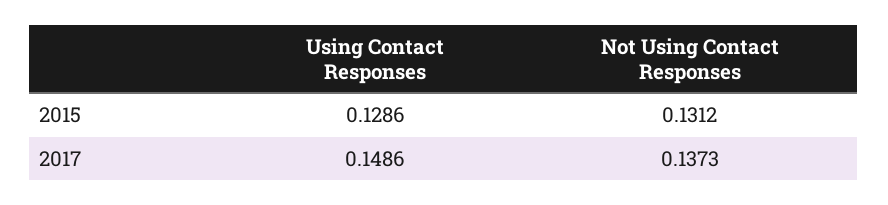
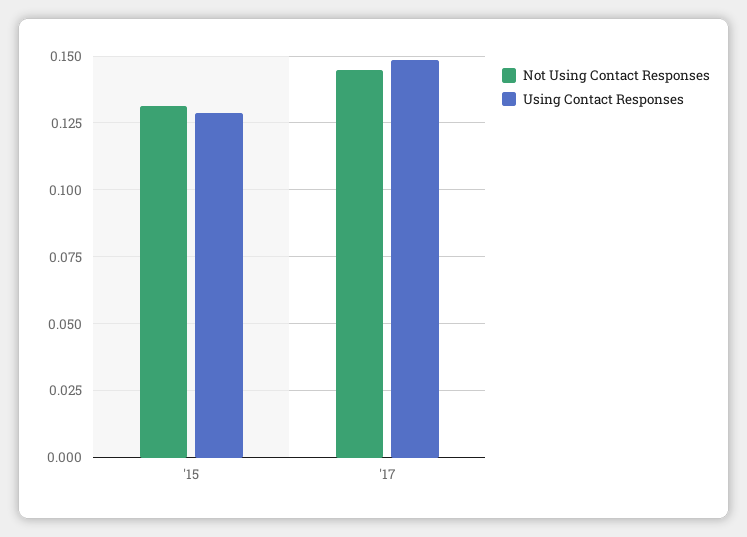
  {
    "Using Contact Responses": {
      "2015": 0.1286,
      "2017": 0.1486
    },
    "Not Using Contact Responses": {
      "2015": 0.1312,
-     "2017": 0.1373
+     "2017": 0.145
    }
  }

